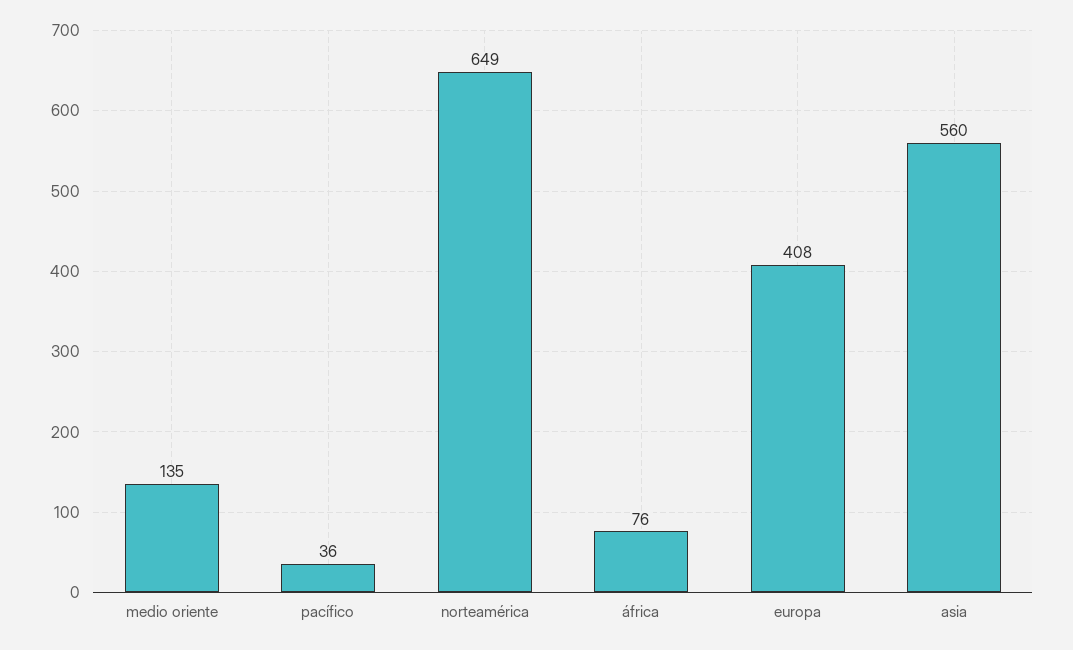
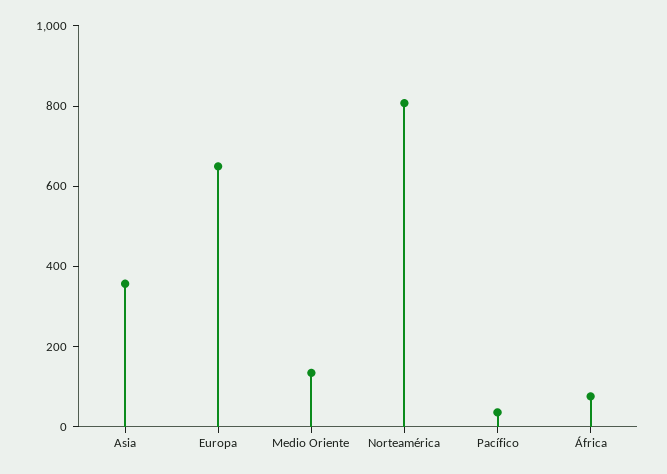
  {
    "medio oriente": 135,
    "pacífico": 36,
-   "norteamérica": 649,
+   "norteamérica": 800,
    "áfrica": 76,
-   "europa": 408,
+   "europa": 650,
-   "asia": 560
+   "asia": 350
  }

